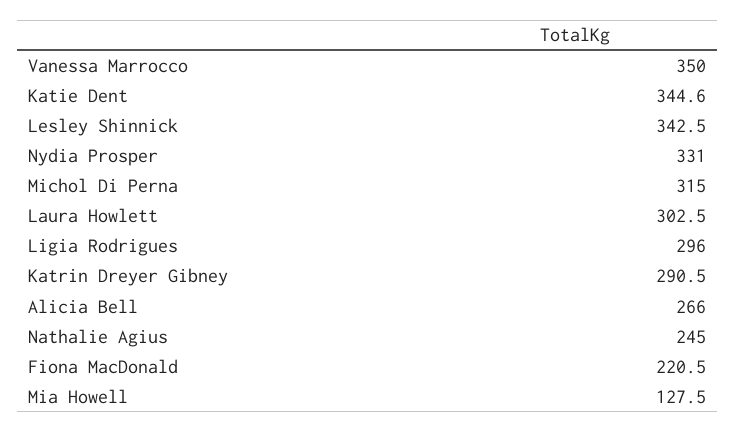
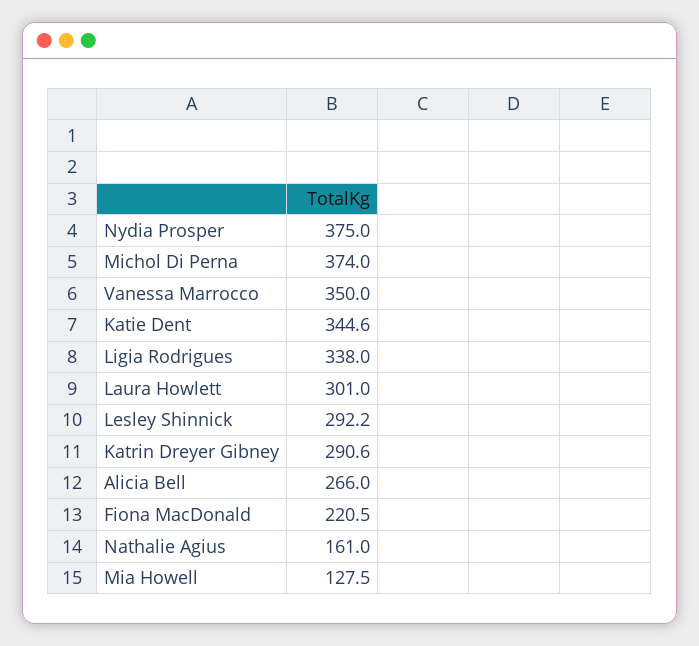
  {
    "Vanessa Marrocco": 350,
    "Katie Dent": 344.6,
-   "Lesley Shinnick": 342.5,
+   "Lesley Shinnick": 292.2,
-   "Nydia Prosper": 331,
+   "Nydia Prosper": 375,
-   "Michol Di Perna": 315,
+   "Michol Di Perna": 374,
-   "Laura Howlett": 302.5,
+   "Laura Howlett": 301,
-   "Ligia Rodrigues": 296,
+   "Ligia Rodrigues": 338,
-   "Katrin Dreyer Gibney": 290.5,
+   "Katrin Dreyer Gibney": 290.6,
    "Alicia Bell": 266,
-   "Nathalie Agius": 245,
+   "Nathalie Agius": 161,
    "Fiona MacDonald": 220.5,
    "Mia Howell": 127.5
  }

